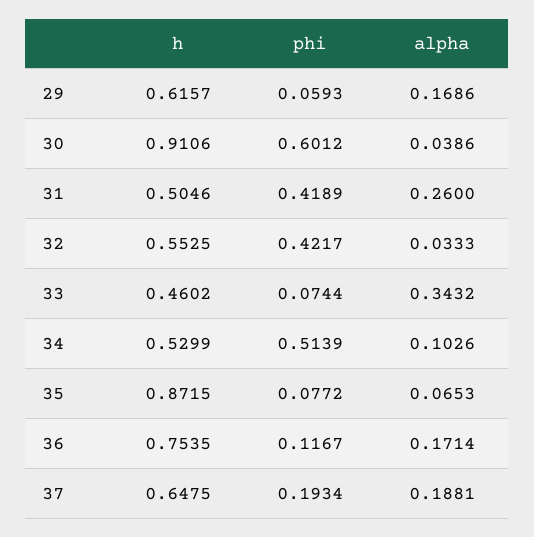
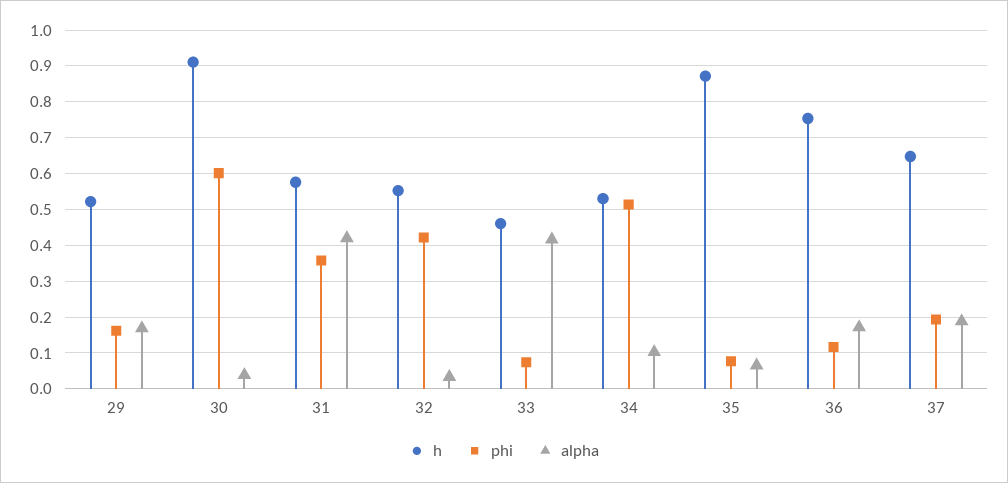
  {
    "h": {
-     "29": 0.6157,
+     "29": 0.52,
      "30": 0.9106,
-     "31": 0.5046,
+     "31": 0.58,
      "32": 0.5525,
      "33": 0.4602,
      "34": 0.5299,
      "35": 0.8715,
      "36": 0.7535,
      "37": 0.6475
    },
    "phi": {
-     "29": 0.0593,
+     "29": 0.16,
      "30": 0.6012,
-     "31": 0.4189,
+     "31": 0.36,
      "32": 0.4217,
      "33": 0.0744,
      "34": 0.5139,
      "35": 0.0772,
      "36": 0.1167,
      "37": 0.1934
    },
    "alpha": {
      "29": 0.1686,
      "30": 0.0386,
-     "31": 0.26,
+     "31": 0.42,
      "32": 0.0333,
-     "33": 0.3432,
+     "33": 0.42,
      "34": 0.1026,
      "35": 0.0653,
      "36": 0.1714,
      "37": 0.1881
    }
  }

